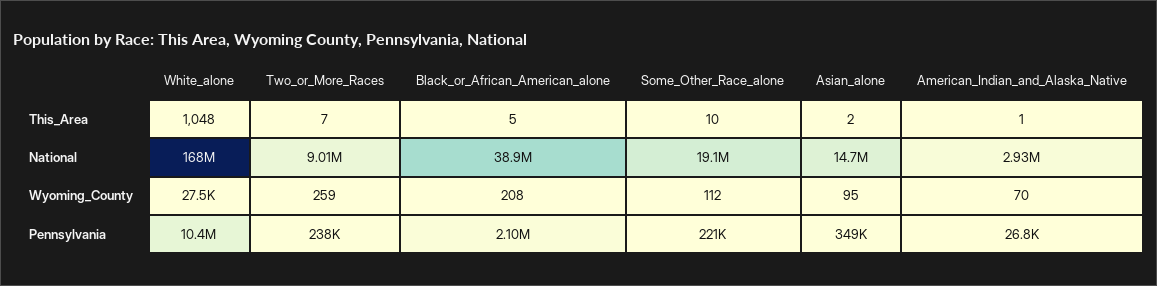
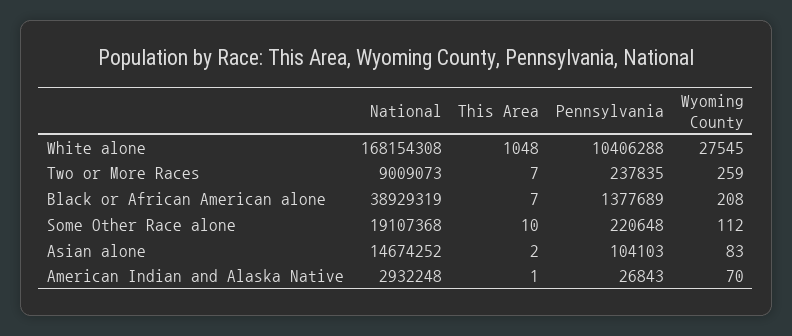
  {
    "White_alone": {
      "This_Area": 1048,
      "National": 168154308,
      "Wyoming_County": 27545,
      "Pennsylvania": 10406288
    },
    "Two_or_More_Races": {
      "This_Area": 7,
      "National": 9009073,
      "Wyoming_County": 259,
      "Pennsylvania": 237835
    },
    "Black_or_African_American_alone": {
-     "This_Area": 5,
+     "This_Area": 7,
      "National": 38929319,
      "Wyoming_County": 208,
-     "Pennsylvania": 2100000
+     "Pennsylvania": 1377689
    },
    "Some_Other_Race_alone": {
      "This_Area": 10,
      "National": 19107368,
      "Wyoming_County": 112,
      "Pennsylvania": 220648
    },
    "Asian_alone": {
      "This_Area": 2,
      "National": 14674252,
-     "Wyoming_County": 95,
+     "Wyoming_County": 83,
-     "Pennsylvania": 349000
+     "Pennsylvania": 104103
    },
    "American_Indian_and_Alaska_Native": {
      "This_Area": 1,
      "National": 2932248,
      "Wyoming_County": 70,
      "Pennsylvania": 26843
    }
  }

